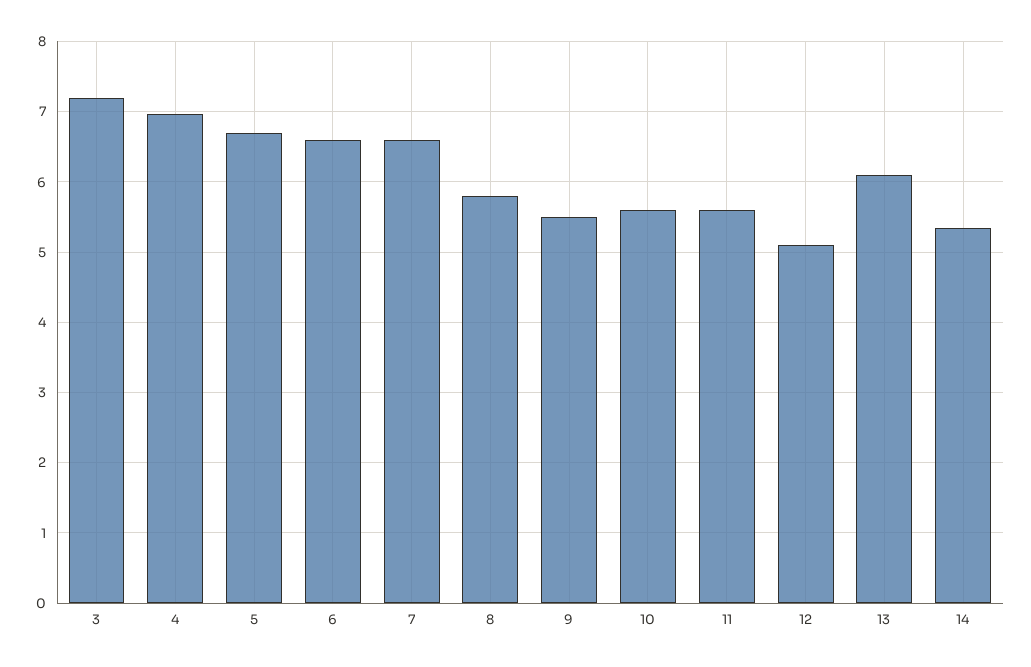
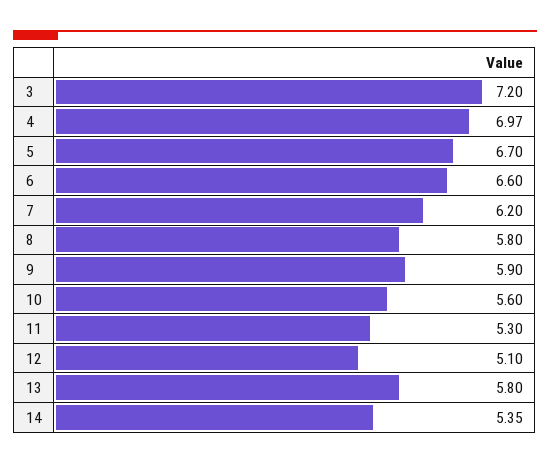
  {
    "3": 7.2,
    "4": 6.97,
    "5": 6.7,
    "6": 6.6,
-   "7": 6.6,
+   "7": 6.2,
    "8": 5.8,
-   "9": 5.5,
+   "9": 5.9,
    "10": 5.6,
-   "11": 5.6,
+   "11": 5.3,
    "12": 5.1,
-   "13": 6.1,
+   "13": 5.8,
    "14": 5.35
  }

